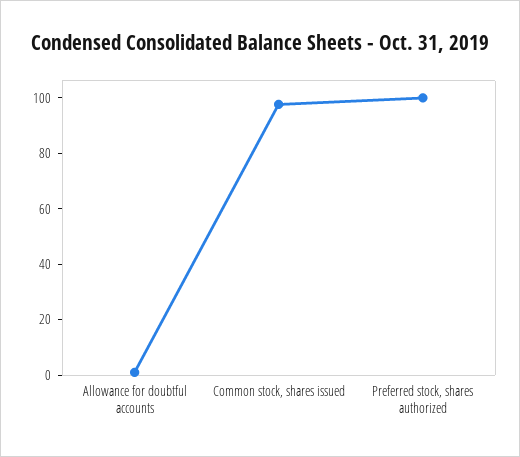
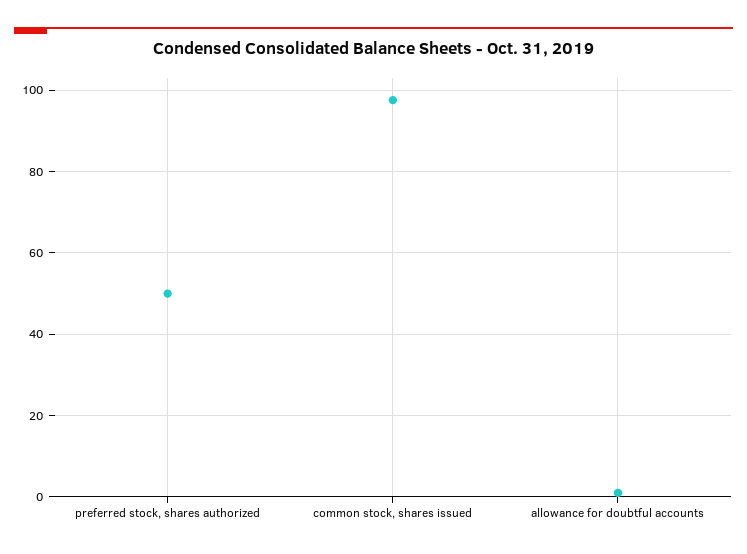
  {
    "Allowance for doubtful accounts": 2,
    "Common stock, shares issued": 98,
-   "Preferred stock, shares authorized": 100
+   "Preferred stock, shares authorized": 50
  }

